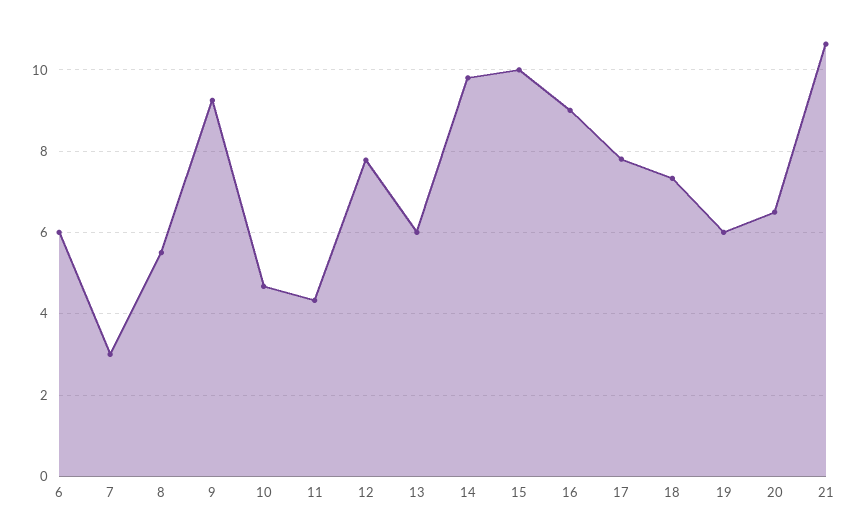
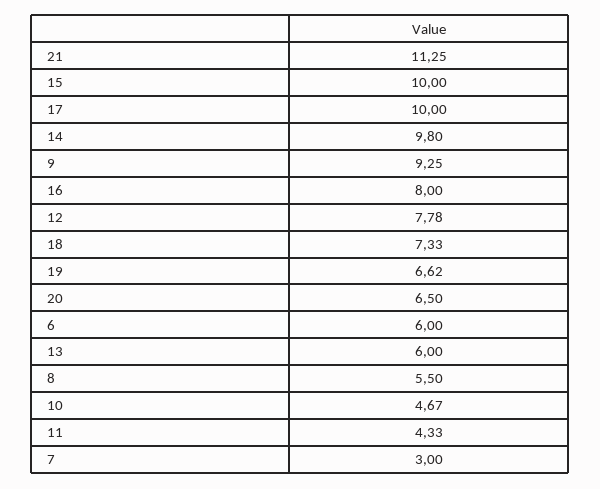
  {
    "6": 6,
    "7": 3,
    "8": 5.5,
    "9": 9.25,
    "10": 4.67,
    "11": 4.33,
    "12": 7.78,
    "13": 6,
    "14": 9.8,
    "15": 10,
-   "16": 9,
+   "16": 8,
-   "17": 7.8,
+   "17": 10,
    "18": 7.33,
-   "19": 6,
+   "19": 6.62,
    "20": 6.5,
-   "21": 10.6
+   "21": 11.25
  }

